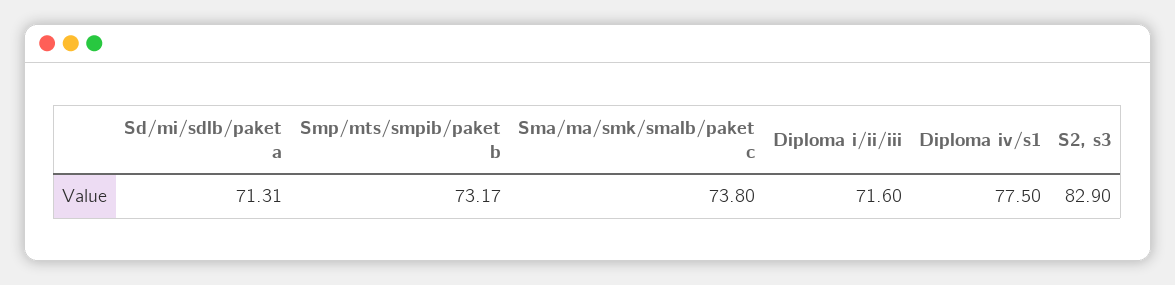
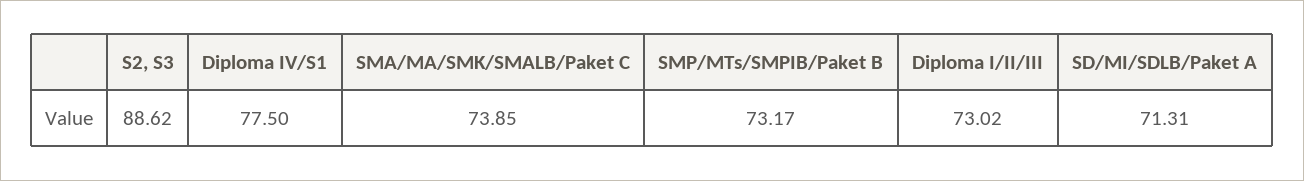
  {
    "Sd/mi/sdlb/paket a": 71.31,
    "Smp/mts/smpib/paket b": 73.17,
-   "Sma/ma/smk/smalb/paket c": 73.8,
+   "Sma/ma/smk/smalb/paket c": 73.85,
-   "Diploma i/ii/iii": 71.6,
+   "Diploma i/ii/iii": 73.02,
    "Diploma iv/s1": 77.5,
-   "S2, s3": 82.9
+   "S2, s3": 88.62
  }

